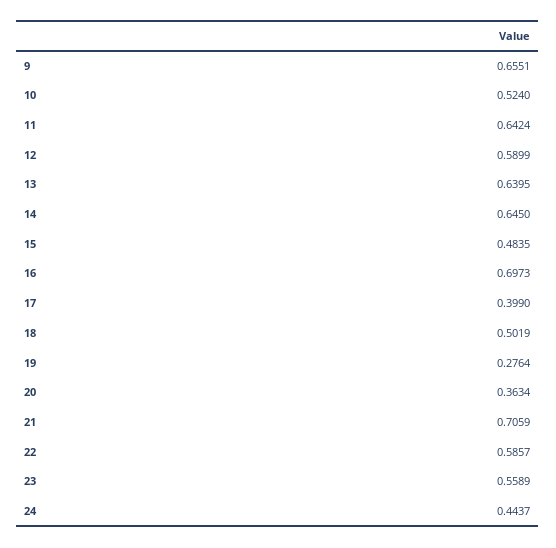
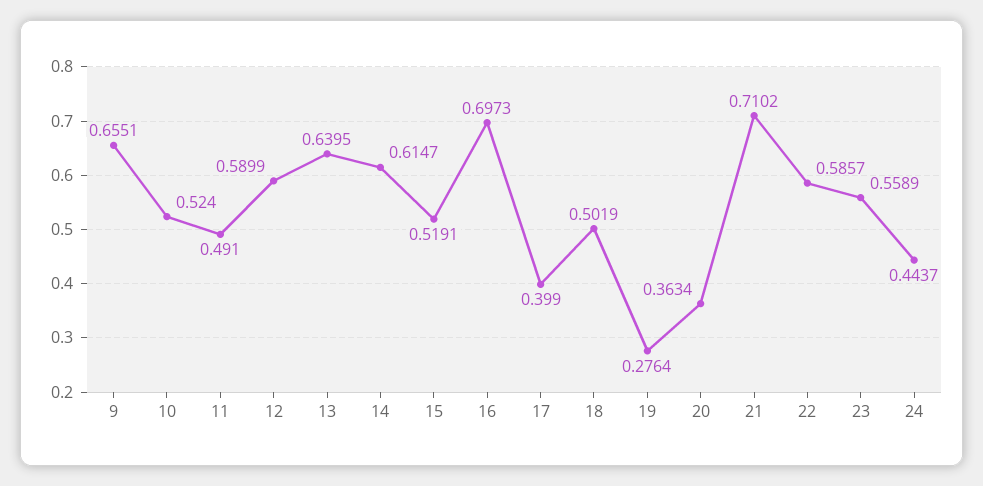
  {
    "9": 0.6551,
    "10": 0.524,
-   "11": 0.6424,
+   "11": 0.491,
    "12": 0.5899,
    "13": 0.6395,
-   "14": 0.645,
+   "14": 0.6147,
-   "15": 0.4835,
+   "15": 0.5191,
    "16": 0.6973,
    "17": 0.399,
    "18": 0.5019,
    "19": 0.2764,
    "20": 0.3634,
-   "21": 0.7059,
+   "21": 0.7102,
    "22": 0.5857,
    "23": 0.5589,
    "24": 0.4437
  }

